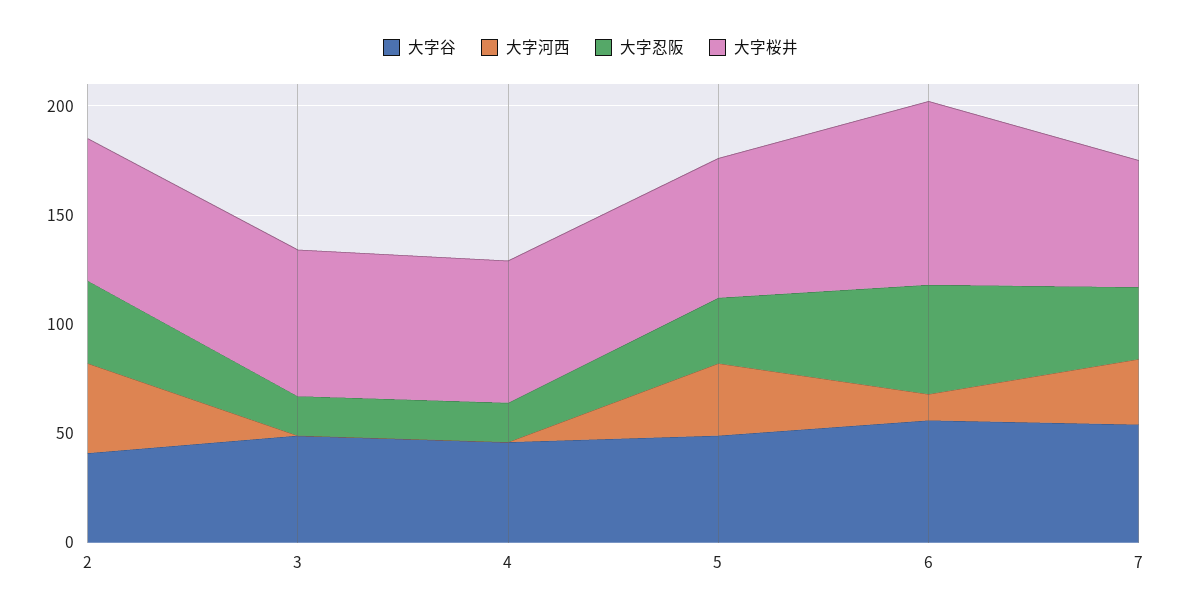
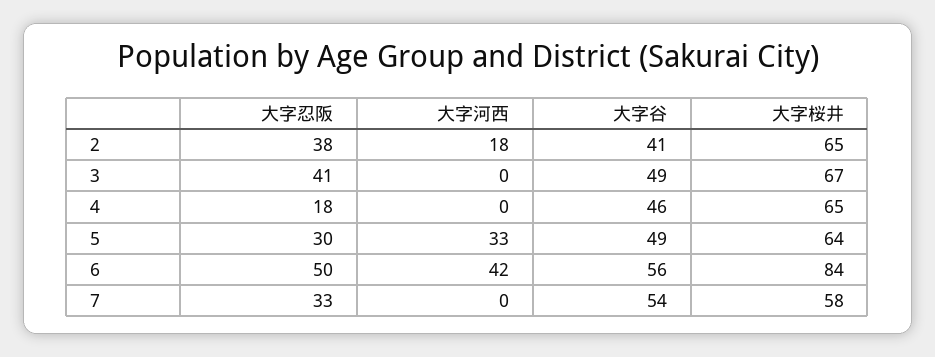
  {
    "大字谷": {
      "2": 41,
      "3": 49,
      "4": 46,
      "5": 49,
      "6": 56,
      "7": 54
    },
    "大字河西": {
-     "2": 40,
+     "2": 18,
      "3": 0,
      "4": 0,
      "5": 33,
-     "6": 10,
+     "6": 42,
-     "7": 30
+     "7": 0
    },
    "大字忍阪": {
      "2": 38,
-     "3": 20,
+     "3": 41,
      "4": 18,
      "5": 30,
      "6": 50,
      "7": 33
    },
    "大字桜井": {
      "2": 65,
      "3": 67,
      "4": 65,
      "5": 64,
      "6": 84,
      "7": 58
    }
  }

